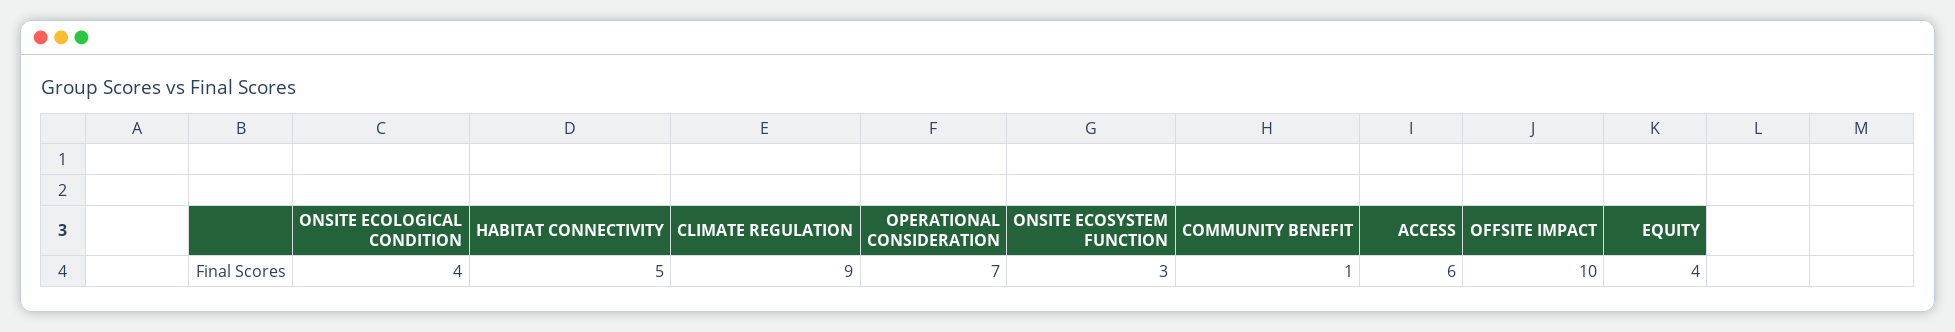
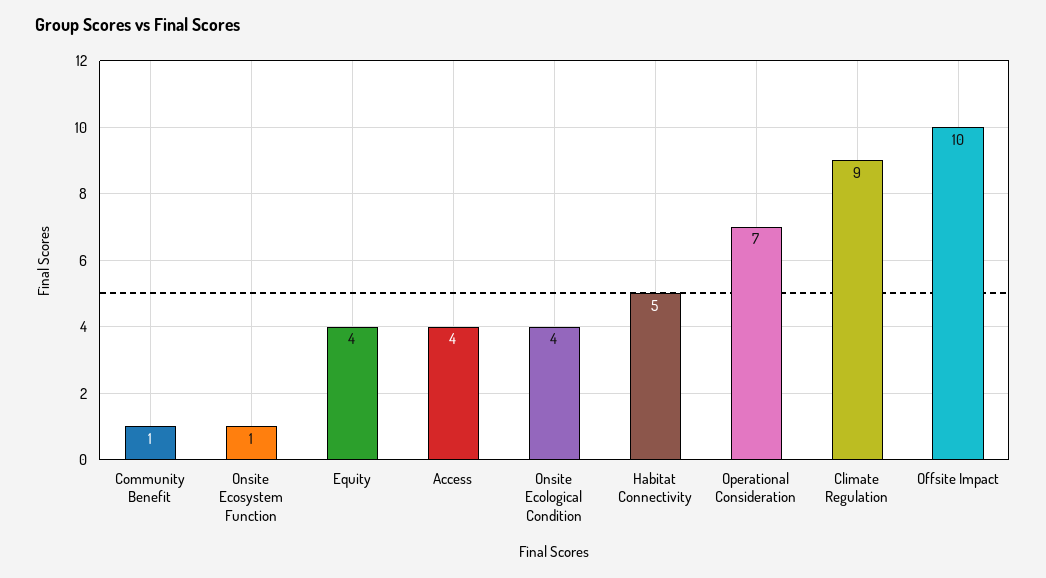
  {
    "ONSITE ECOLOGICAL CONDITION": 4,
    "HABITAT CONNECTIVITY": 5,
    "CLIMATE REGULATION": 9,
    "OPERATIONAL CONSIDERATION": 7,
-   "ONSITE ECOSYSTEM FUNCTION": 3,
+   "ONSITE ECOSYSTEM FUNCTION": 1,
    "COMMUNITY BENEFIT": 1,
-   "ACCESS": 6,
+   "ACCESS": 4,
    "OFFSITE IMPACT": 10,
    "EQUITY": 4
  }

